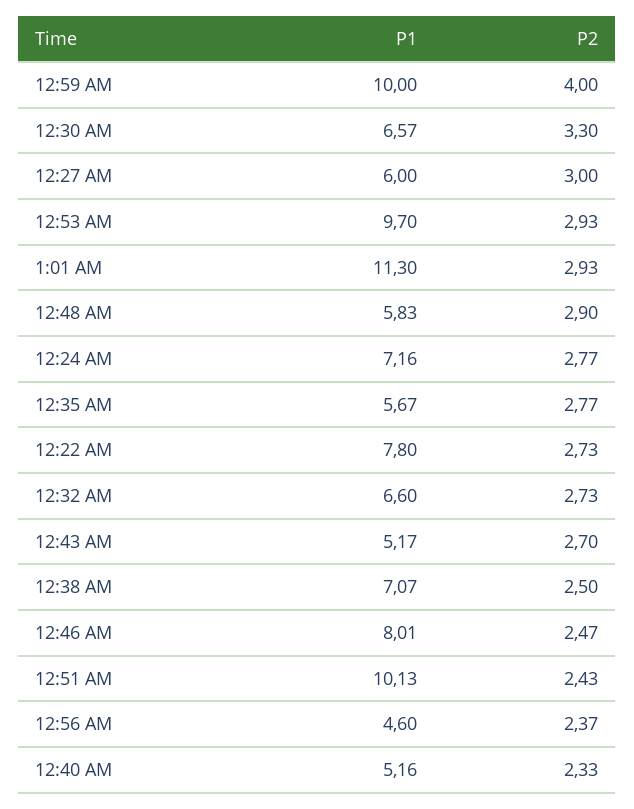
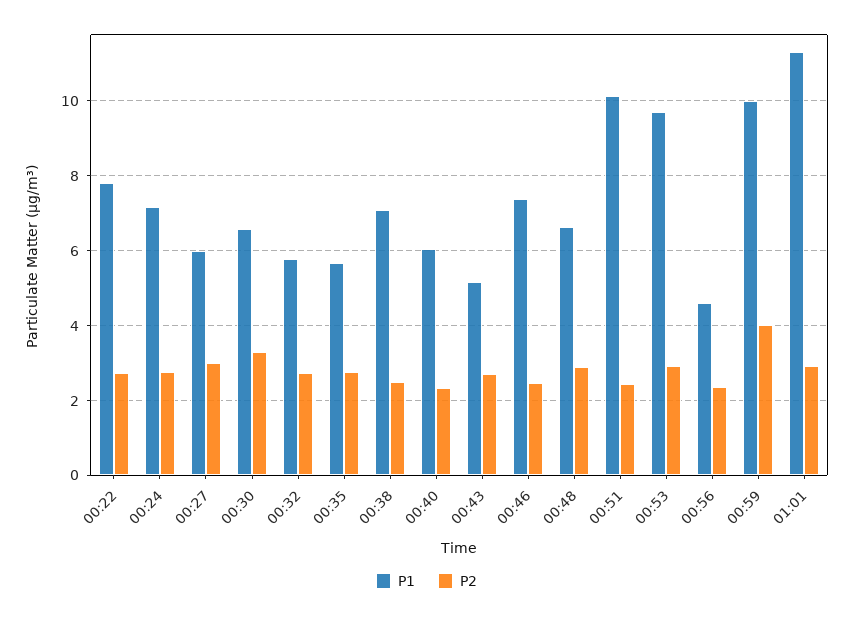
  {
    "P1": {
      "12:59 AM": 10,
      "12:30 AM": 6.57,
      "12:27 AM": 6,
      "12:53 AM": 9.7,
      "1:01 AM": 11.3,
-     "12:48 AM": 5.83,
+     "12:48 AM": 6.6,
      "12:24 AM": 7.16,
      "12:35 AM": 5.67,
      "12:22 AM": 7.8,
-     "12:32 AM": 6.6,
+     "12:32 AM": 5.8,
      "12:43 AM": 5.17,
      "12:38 AM": 7.07,
-     "12:46 AM": 8.01,
+     "12:46 AM": 7.4,
      "12:51 AM": 10.13,
      "12:56 AM": 4.6,
-     "12:40 AM": 5.16
+     "12:40 AM": 6
    },
    "P2": {
      "12:59 AM": 4,
      "12:30 AM": 3.3,
      "12:27 AM": 3,
      "12:53 AM": 2.93,
      "1:01 AM": 2.93,
      "12:48 AM": 2.9,
      "12:24 AM": 2.77,
      "12:35 AM": 2.77,
      "12:22 AM": 2.73,
      "12:32 AM": 2.73,
      "12:43 AM": 2.7,
      "12:38 AM": 2.5,
      "12:46 AM": 2.47,
      "12:51 AM": 2.43,
      "12:56 AM": 2.37,
      "12:40 AM": 2.33
    }
  }

